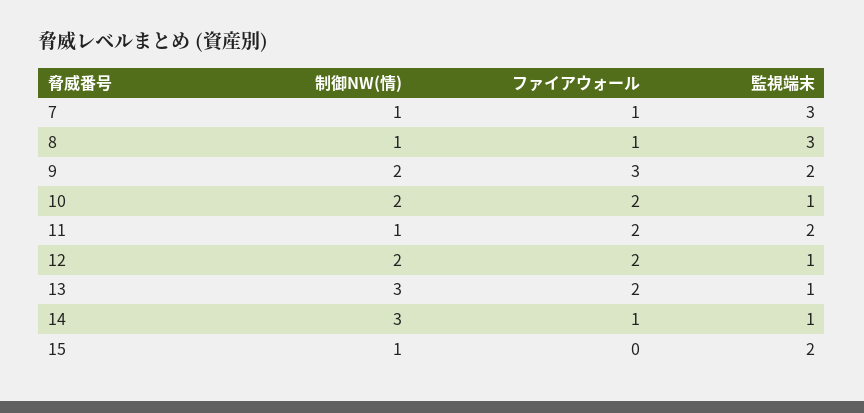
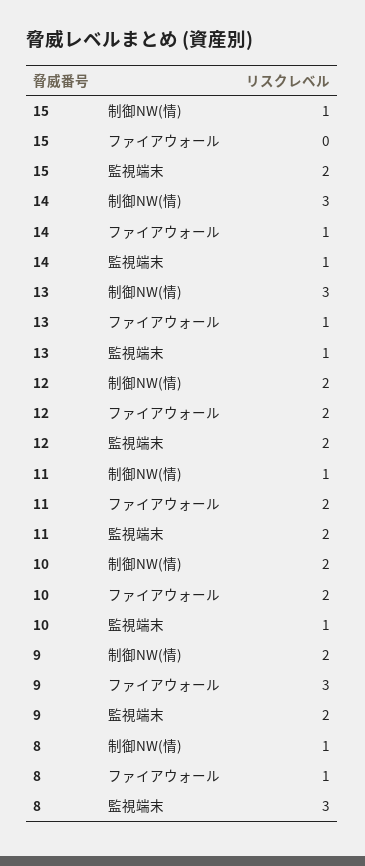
  {
    "制御NW(情)": {
-     "7": 1,
      "8": 1,
      "9": 2,
      "10": 2,
      "11": 1,
      "12": 2,
      "13": 3,
      "14": 3,
      "15": 1
    },
    "ファイアウォール": {
-     "7": 1,
      "8": 1,
      "9": 3,
      "10": 2,
      "11": 2,
      "12": 2,
-     "13": 2,
+     "13": 1,
      "14": 1,
      "15": 0
    },
    "監視端末": {
-     "7": 3,
      "8": 3,
      "9": 2,
      "10": 1,
      "11": 2,
-     "12": 1,
+     "12": 2,
      "13": 1,
      "14": 1,
      "15": 2
    }
  }

